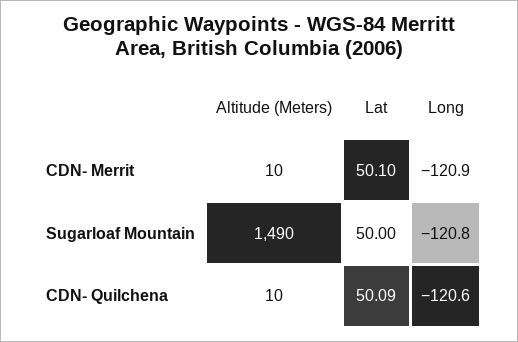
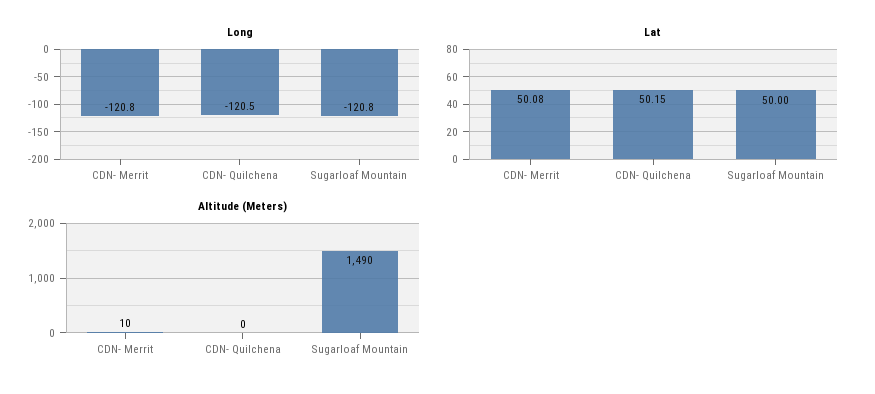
  {
    "Altitude (Meters)": {
      "CDN- Merrit": 10,
      "Sugarloaf Mountain": 1490,
-     "CDN- Quilchena": 10
+     "CDN- Quilchena": 0
    },
    "Lat": {
-     "CDN- Merrit": 50.1,
+     "CDN- Merrit": 50.08,
      "Sugarloaf Mountain": 50,
-     "CDN- Quilchena": 50.09
+     "CDN- Quilchena": 50.15
    },
    "Long": {
-     "CDN- Merrit": -120.9,
+     "CDN- Merrit": -120.8,
      "Sugarloaf Mountain": -120.8,
-     "CDN- Quilchena": -120.6
+     "CDN- Quilchena": -120.5
    }
  }

